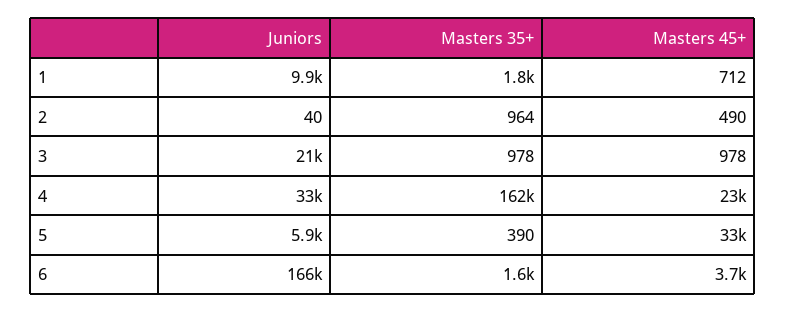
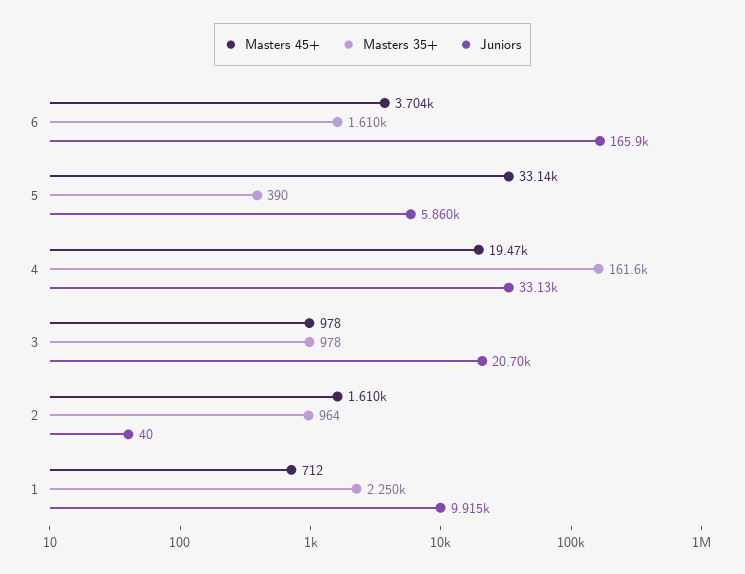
  {
    "Juniors": {
      "1": 9915,
      "2": 40,
      "3": 20700,
      "4": 33130,
      "5": 5860,
      "6": 165900
    },
    "Masters 35+": {
-     "1": 1800,
+     "1": 2250,
      "2": 964,
      "3": 978,
      "4": 161600,
      "5": 390,
      "6": 1610
    },
    "Masters 45+": {
      "1": 712,
-     "2": 490,
+     "2": 1610,
      "3": 978,
-     "4": 23000,
+     "4": 19470,
      "5": 33140,
      "6": 3704
    }
  }

